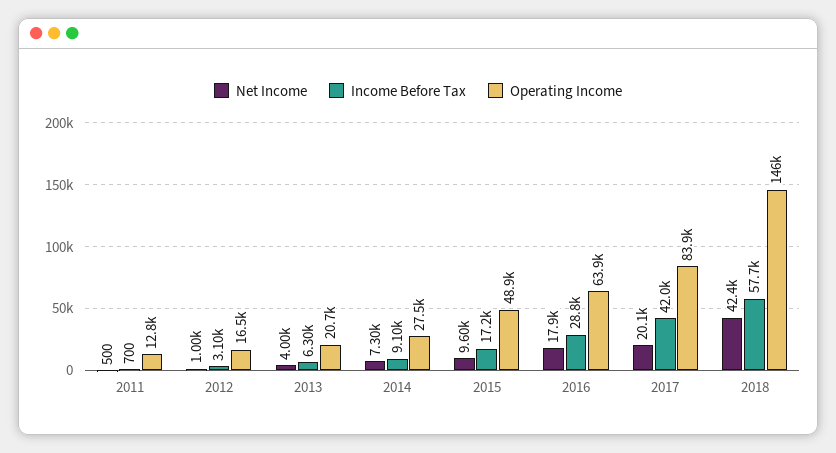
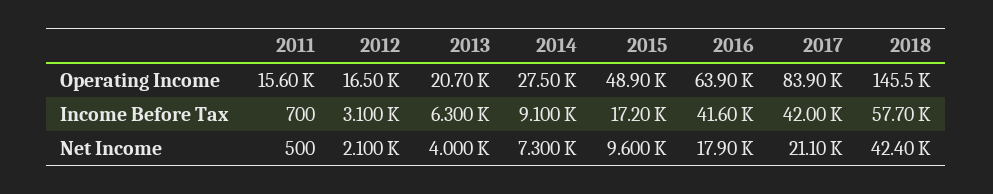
  {
    "Net Income": {
      "2011": 500,
-     "2012": 1000,
+     "2012": 2100,
      "2013": 4000,
      "2014": 7300,
      "2015": 9600,
      "2016": 17900,
-     "2017": 20100,
+     "2017": 21100,
      "2018": 42400
    },
    "Income Before Tax": {
      "2011": 700,
      "2012": 3100,
      "2013": 6300,
      "2014": 9100,
      "2015": 17200,
-     "2016": 28800,
+     "2016": 41600,
      "2017": 42000,
      "2018": 57700
    },
    "Operating Income": {
-     "2011": 12800,
+     "2011": 15600,
      "2012": 16500,
      "2013": 20700,
      "2014": 27500,
      "2015": 48900,
      "2016": 63900,
      "2017": 83900,
      "2018": 145500
    }
  }

